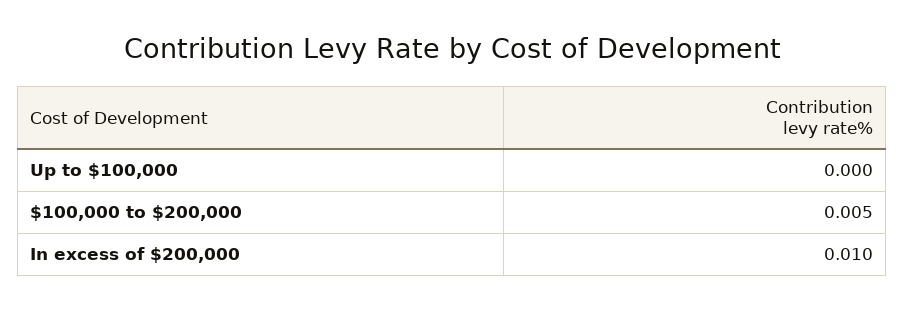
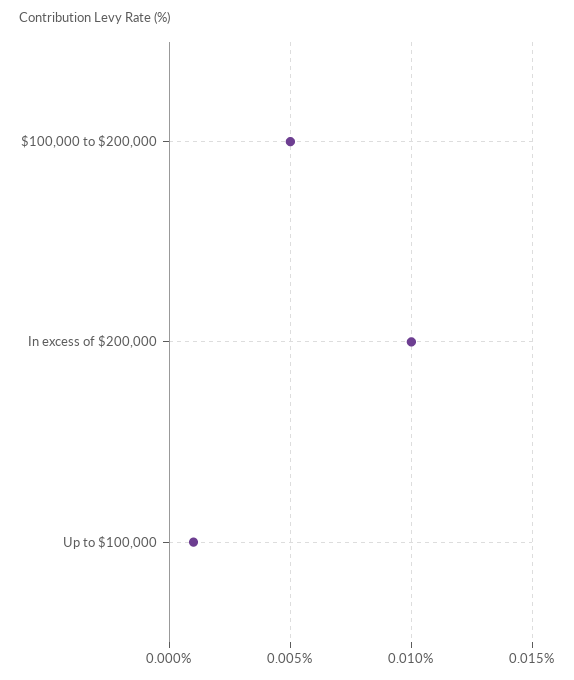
  {
-   "Up to $100,000": 0,
+   "Up to $100,000": 0.001,
    "$100,000 to $200,000": 0.005,
    "In excess of $200,000": 0.01
  }

